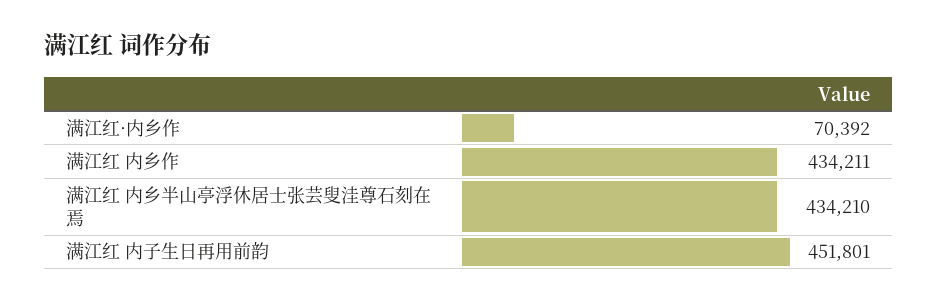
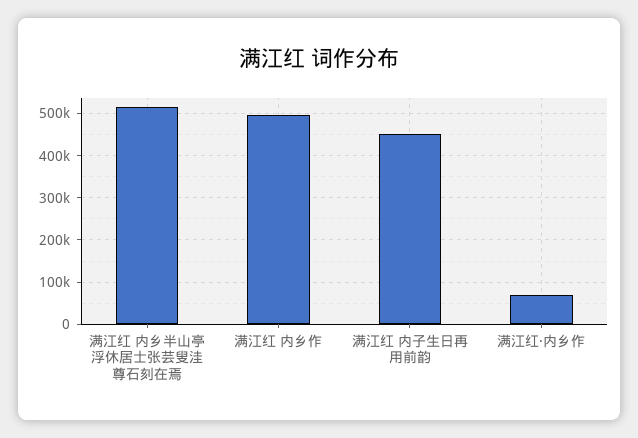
  {
    "满江红·内乡作": 70392,
-   "满江红 内乡作": 434211,
+   "满江红 内乡作": 500000,
-   "满江红 内乡半山亭浮休居士张芸叟洼尊石刻在焉": 434210,
+   "满江红 内乡半山亭浮休居士张芸叟洼尊石刻在焉": 520000,
    "满江红 内子生日再用前韵": 451801
  }

